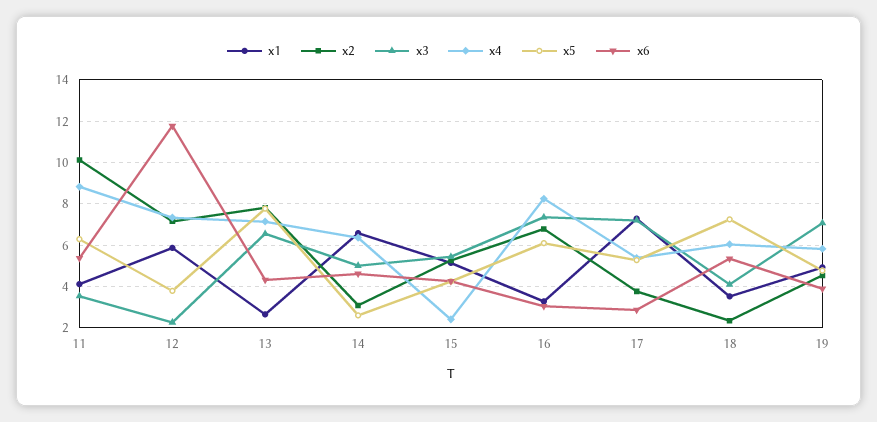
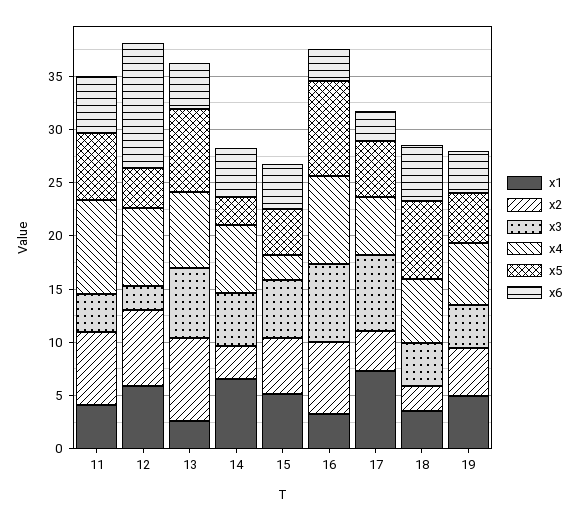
  {
    "x1": {
      "11": 4,
      "12": 6,
      "13": 2.5,
      "14": 6.5,
      "15": 5,
      "16": 3.5,
      "17": 7.5,
      "18": 3.5,
      "19": 5
    },
    "x2": {
-     "11": 10,
+     "11": 7,
      "12": 7,
      "13": 8,
      "14": 3,
      "15": 5.5,
      "16": 7,
      "17": 4,
      "18": 2.5,
      "19": 4.5
    },
    "x3": {
      "11": 3.5,
      "12": 2.5,
      "13": 6.5,
      "14": 5,
      "15": 5.5,
      "16": 7.5,
      "17": 7,
      "18": 4,
-     "19": 7
+     "19": 4
    },
    "x4": {
      "11": 9,
      "12": 7.5,
      "13": 7,
      "14": 6.5,
      "15": 2.5,
      "16": 8,
      "17": 5.5,
      "18": 6,
      "19": 6
    },
    "x5": {
      "11": 6.5,
      "12": 4,
      "13": 8,
      "14": 2.5,
      "15": 4,
-     "16": 6,
+     "16": 9,
      "17": 5.5,
      "18": 7.5,
      "19": 5
    },
    "x6": {
      "11": 5.5,
      "12": 12,
      "13": 4.5,
      "14": 4.5,
      "15": 4.5,
      "16": 3,
      "17": 3,
      "18": 5.5,
      "19": 4
    }
  }

